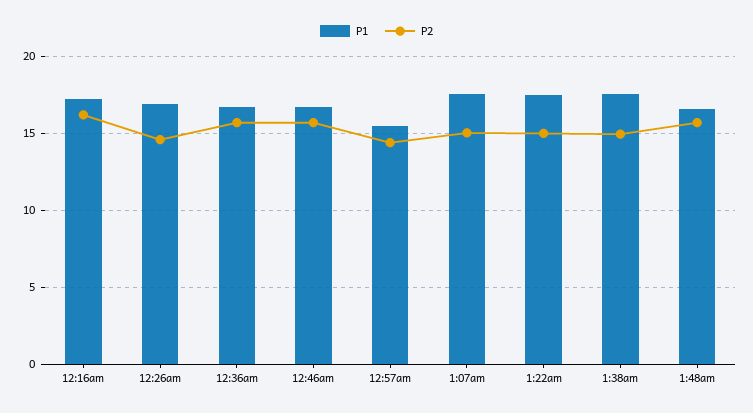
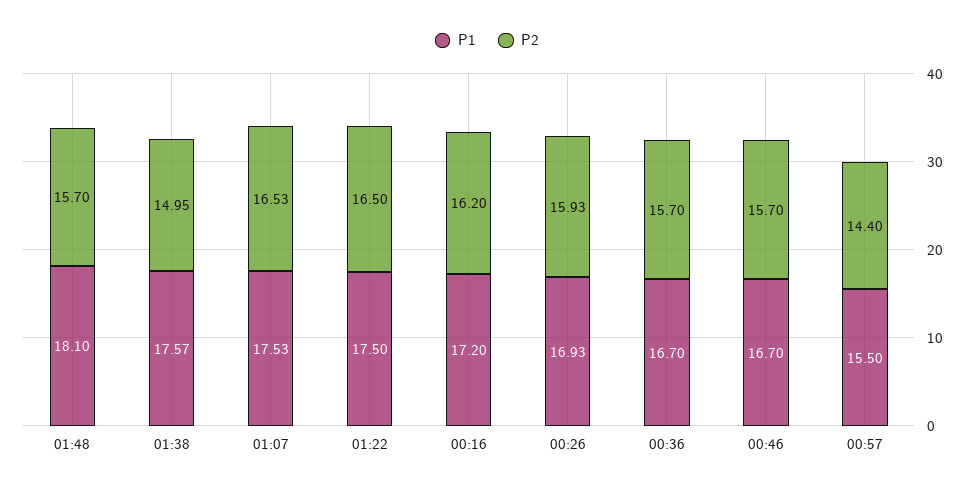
  {
    "P1": {
      "12:16am": 17.2,
      "12:26am": 16.93,
      "12:36am": 16.7,
      "12:46am": 16.7,
      "12:57am": 15.5,
      "1:07am": 17.53,
      "1:22am": 17.5,
      "1:38am": 17.57,
-     "1:48am": 16.5
+     "1:48am": 18.1
    },
    "P2": {
      "12:16am": 16.2,
-     "12:26am": 14.5,
+     "12:26am": 15.93,
      "12:36am": 15.7,
      "12:46am": 15.7,
      "12:57am": 14.4,
-     "1:07am": 15,
+     "1:07am": 16.53,
-     "1:22am": 15,
+     "1:22am": 16.5,
      "1:38am": 14.95,
      "1:48am": 15.7
    }
  }

